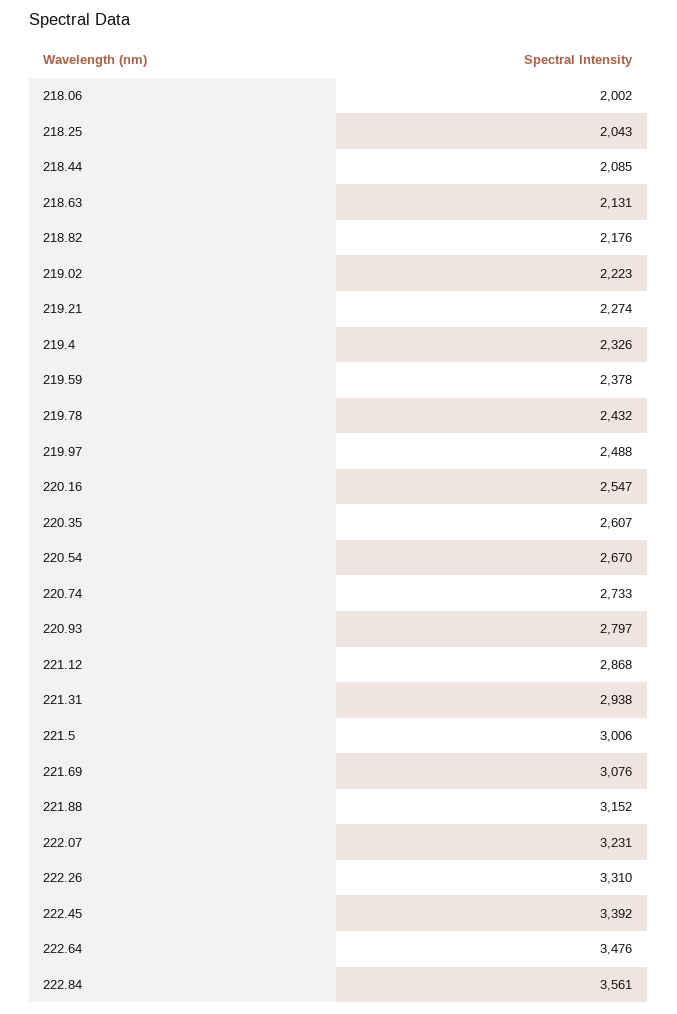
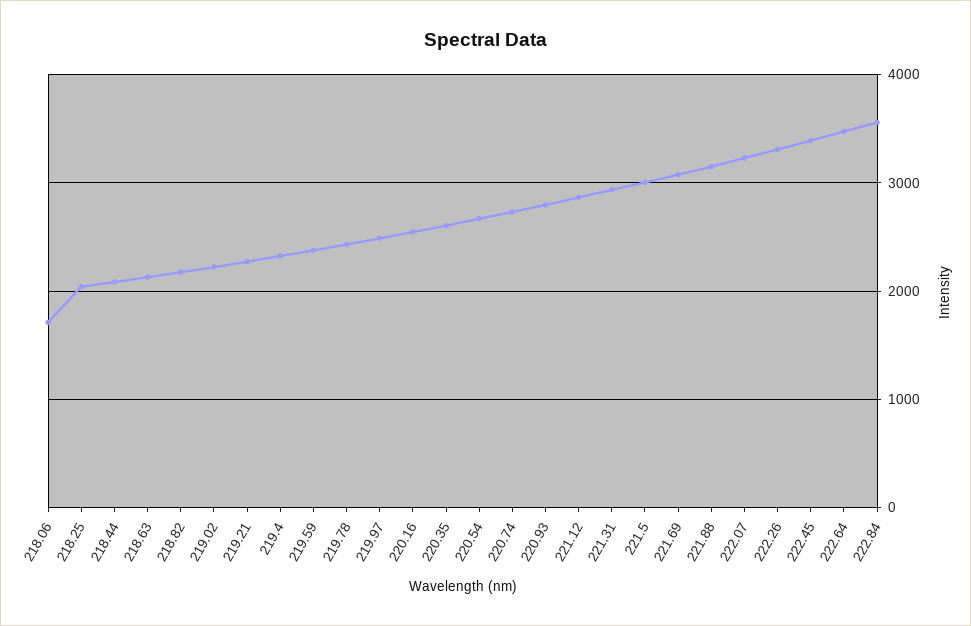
  {
-   "218.06": 2002,
+   "218.06": 1700,
    "218.25": 2043,
    "218.44": 2085,
    "218.63": 2131,
    "218.82": 2176,
    "219.02": 2223,
    "219.21": 2274,
    "219.4": 2326,
    "219.59": 2378,
    "219.78": 2432,
    "219.97": 2488,
    "220.16": 2547,
    "220.35": 2607,
    "220.54": 2670,
    "220.74": 2733,
    "220.93": 2797,
    "221.12": 2868,
    "221.31": 2938,
    "221.5": 3006,
    "221.69": 3076,
    "221.88": 3152,
    "222.07": 3231,
    "222.26": 3310,
    "222.45": 3392,
    "222.64": 3476,
    "222.84": 3561
  }

